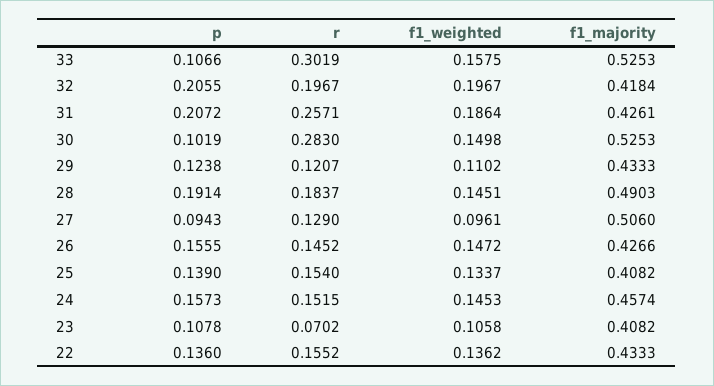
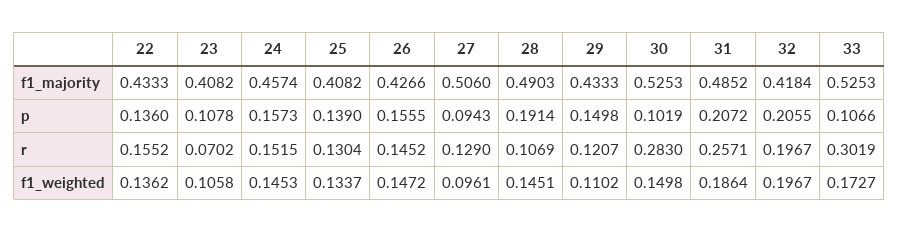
  {
    "p": {
      "33": 0.1066,
      "32": 0.2055,
      "31": 0.2072,
      "30": 0.1019,
-     "29": 0.1238,
+     "29": 0.1498,
      "28": 0.1914,
      "27": 0.0943,
      "26": 0.1555,
      "25": 0.139,
      "24": 0.1573,
      "23": 0.1078,
      "22": 0.136
    },
    "r": {
      "33": 0.3019,
      "32": 0.1967,
      "31": 0.2571,
      "30": 0.283,
      "29": 0.1207,
-     "28": 0.1837,
+     "28": 0.1069,
      "27": 0.129,
      "26": 0.1452,
-     "25": 0.154,
+     "25": 0.1304,
      "24": 0.1515,
      "23": 0.0702,
      "22": 0.1552
    },
    "f1_weighted": {
-     "33": 0.1575,
+     "33": 0.1727,
      "32": 0.1967,
      "31": 0.1864,
      "30": 0.1498,
      "29": 0.1102,
      "28": 0.1451,
      "27": 0.0961,
      "26": 0.1472,
      "25": 0.1337,
      "24": 0.1453,
      "23": 0.1058,
      "22": 0.1362
    },
    "f1_majority": {
      "33": 0.5253,
      "32": 0.4184,
-     "31": 0.4261,
+     "31": 0.4852,
      "30": 0.5253,
      "29": 0.4333,
      "28": 0.4903,
      "27": 0.506,
      "26": 0.4266,
      "25": 0.4082,
      "24": 0.4574,
      "23": 0.4082,
      "22": 0.4333
    }
  }

